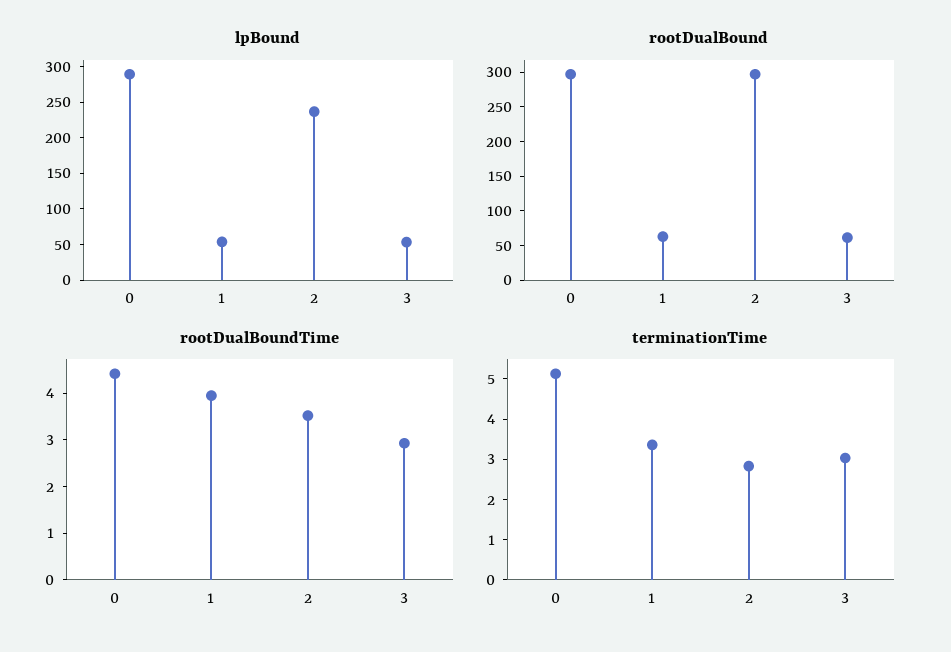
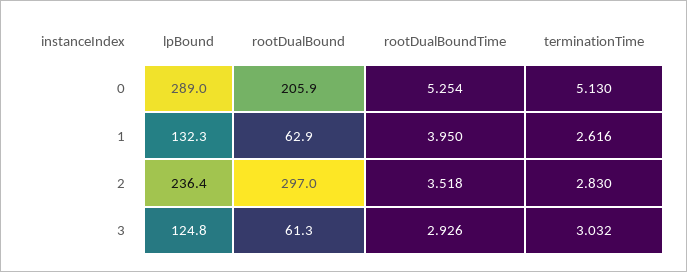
  {
    "lpBound": {
      "0": 289,
-     "1": 50,
+     "1": 132.3,
      "2": 236.4,
-     "3": 50
+     "3": 124.8
    },
    "rootDualBound": {
-     "0": 300,
+     "0": 205.9,
      "1": 62.9,
      "2": 297,
      "3": 61.3
    },
    "rootDualBoundTime": {
-     "0": 4.4,
+     "0": 5.254,
      "1": 3.95,
      "2": 3.518,
      "3": 2.926
    },
    "terminationTime": {
      "0": 5.13,
-     "1": 3.4,
+     "1": 2.616,
      "2": 2.83,
      "3": 3.032
    }
  }

